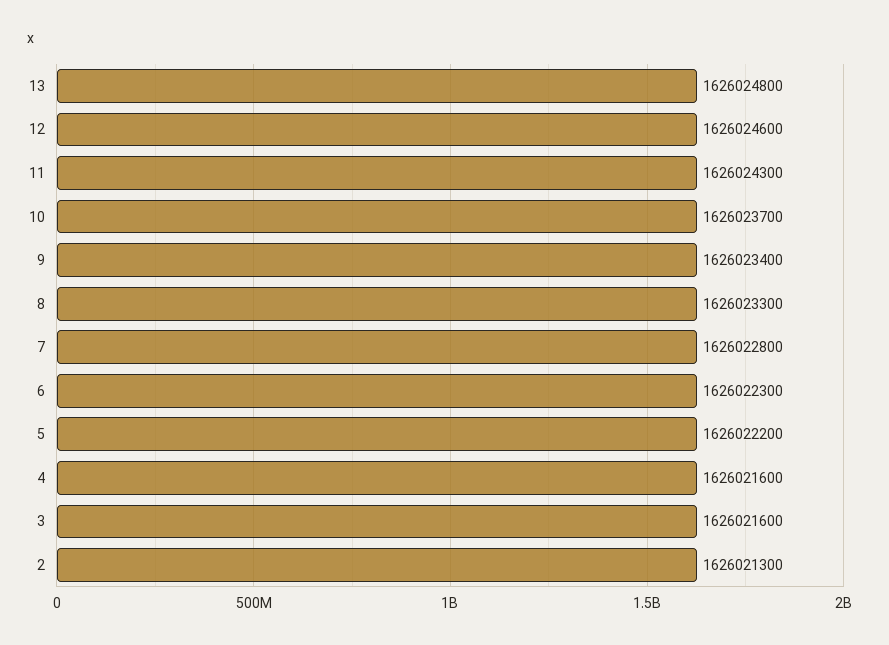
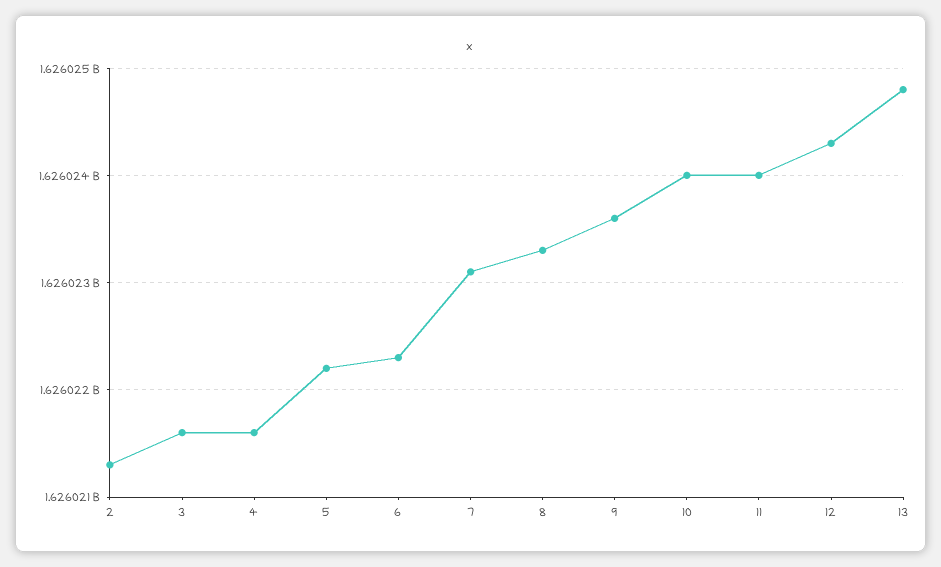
  {
    "13": 1626024800,
-   "12": 1626024600,
+   "12": 1626024300,
-   "11": 1626024300,
+   "11": 1626024000,
-   "10": 1626023700,
+   "10": 1626024000,
-   "9": 1626023400,
+   "9": 1626023600,
    "8": 1626023300,
-   "7": 1626022800,
+   "7": 1626023100,
    "6": 1626022300,
    "5": 1626022200,
    "4": 1626021600,
    "3": 1626021600,
    "2": 1626021300
  }

